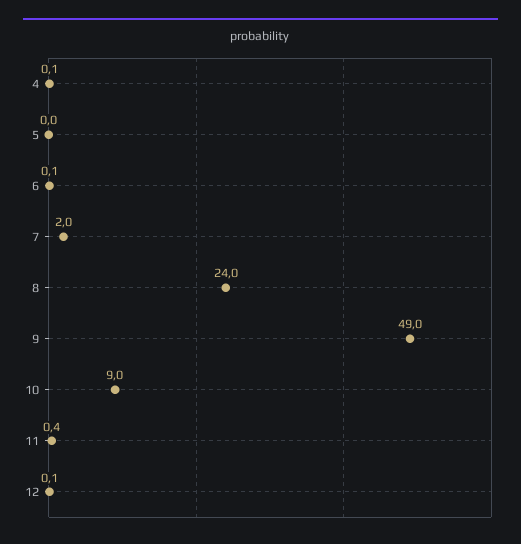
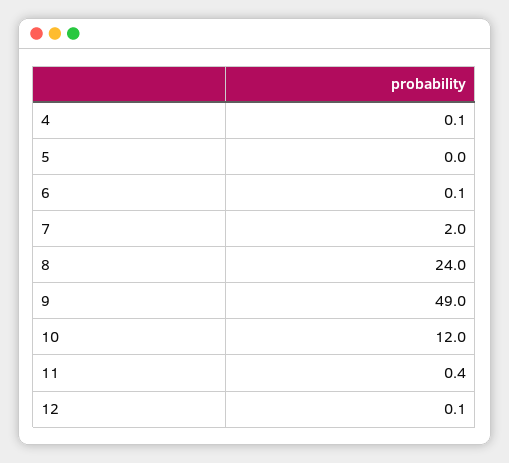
  {
    "4": 0.1,
    "5": 0,
    "6": 0.1,
    "7": 2,
    "8": 24,
    "9": 49,
-   "10": 9,
+   "10": 12,
    "11": 0.4,
    "12": 0.1
  }

